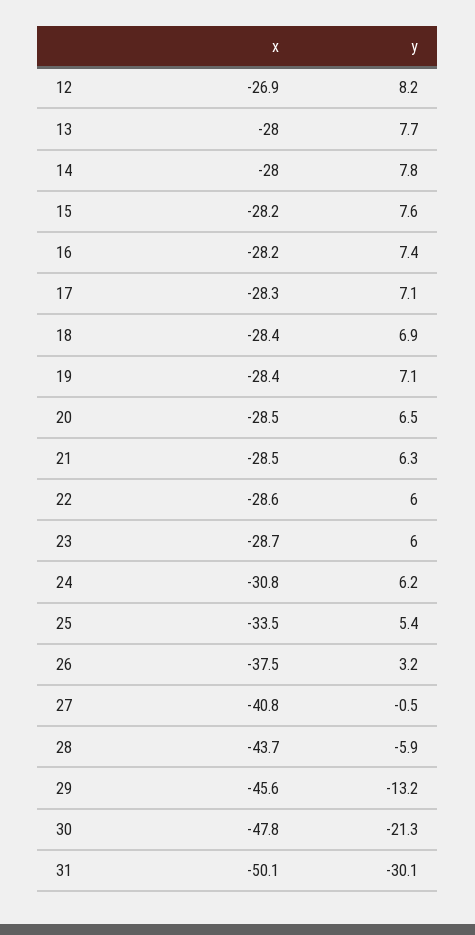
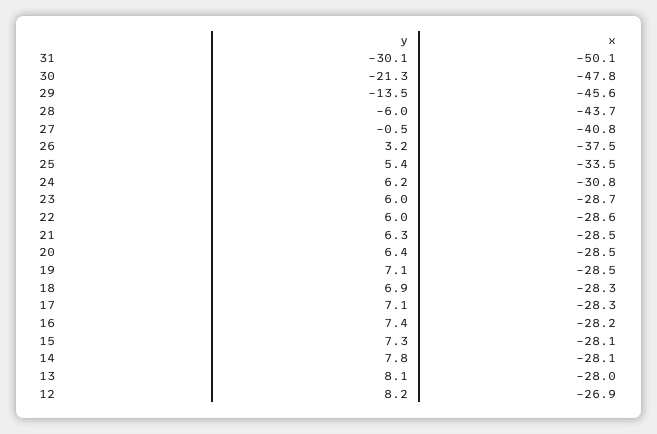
  {
    "x": {
      "12": -26.9,
      "13": -28,
-     "14": -28,
+     "14": -28.1,
-     "15": -28.2,
+     "15": -28.1,
      "16": -28.2,
      "17": -28.3,
-     "18": -28.4,
+     "18": -28.3,
-     "19": -28.4,
+     "19": -28.5,
      "20": -28.5,
      "21": -28.5,
      "22": -28.6,
      "23": -28.7,
      "24": -30.8,
      "25": -33.5,
      "26": -37.5,
      "27": -40.8,
      "28": -43.7,
      "29": -45.6,
      "30": -47.8,
      "31": -50.1
    },
    "y": {
      "12": 8.2,
-     "13": 7.7,
+     "13": 8.1,
      "14": 7.8,
-     "15": 7.6,
+     "15": 7.3,
      "16": 7.4,
      "17": 7.1,
      "18": 6.9,
      "19": 7.1,
-     "20": 6.5,
+     "20": 6.4,
      "21": 6.3,
      "22": 6,
      "23": 6,
      "24": 6.2,
      "25": 5.4,
      "26": 3.2,
      "27": -0.5,
-     "28": -5.9,
+     "28": -6,
-     "29": -13.2,
+     "29": -13.5,
      "30": -21.3,
      "31": -30.1
    }
  }

